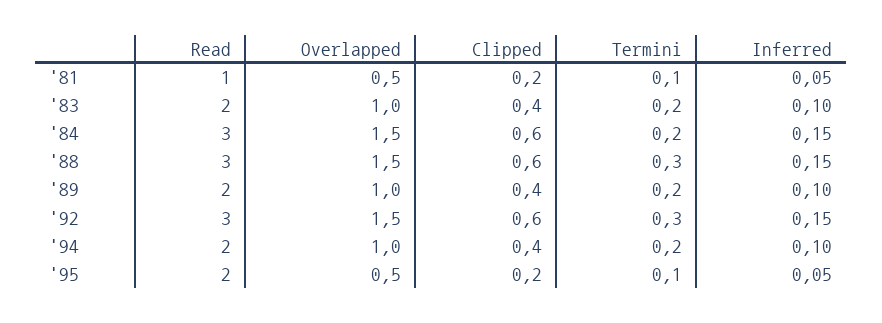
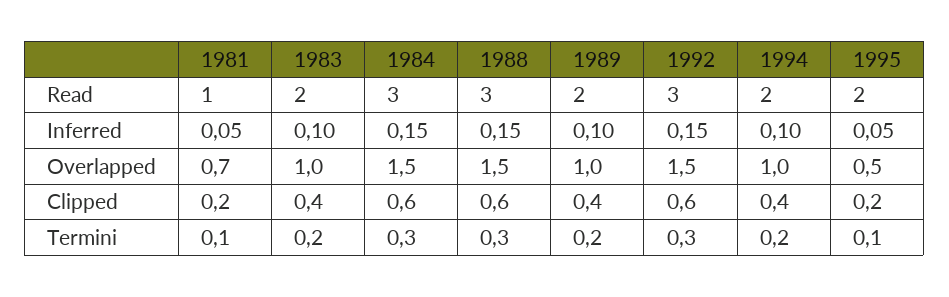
  {
    "Read": {
      "'81": 1,
      "'83": 2,
      "'84": 3,
      "'88": 3,
      "'89": 2,
      "'92": 3,
      "'94": 2,
      "'95": 2
    },
    "Overlapped": {
-     "'81": 0.5,
+     "'81": 0.7,
      "'83": 1,
      "'84": 1.5,
      "'88": 1.5,
      "'89": 1,
      "'92": 1.5,
      "'94": 1,
      "'95": 0.5
    },
    "Clipped": {
      "'81": 0.2,
      "'83": 0.4,
      "'84": 0.6,
      "'88": 0.6,
      "'89": 0.4,
      "'92": 0.6,
      "'94": 0.4,
      "'95": 0.2
    },
    "Termini": {
      "'81": 0.1,
      "'83": 0.2,
-     "'84": 0.2,
+     "'84": 0.3,
      "'88": 0.3,
      "'89": 0.2,
      "'92": 0.3,
      "'94": 0.2,
      "'95": 0.1
    },
    "Inferred": {
      "'81": 0.05,
      "'83": 0.1,
      "'84": 0.15,
      "'88": 0.15,
      "'89": 0.1,
      "'92": 0.15,
      "'94": 0.1,
      "'95": 0.05
    }
  }

